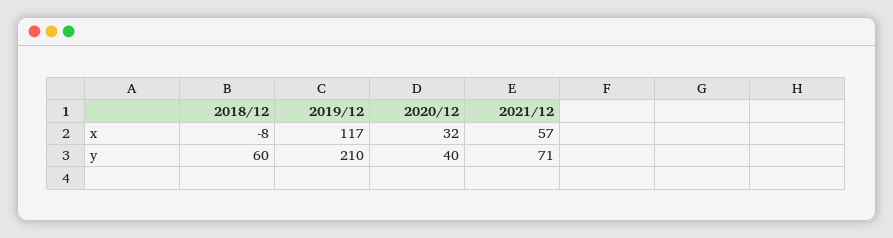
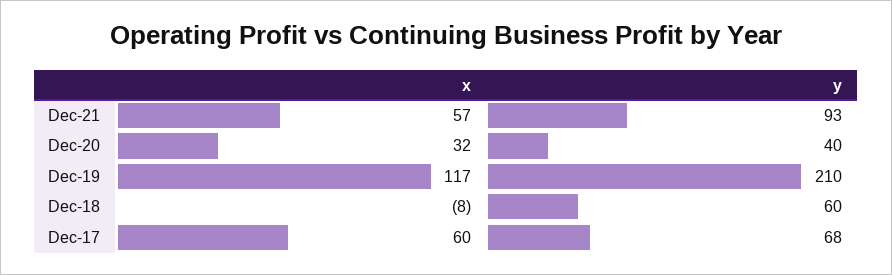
  {
    "2018/12": {
      "x": -8,
      "y": 60
    },
    "2019/12": {
      "x": 117,
      "y": 210
    },
    "2020/12": {
      "x": 32,
      "y": 40
    },
    "2021/12": {
      "x": 57,
-     "y": 71
+     "y": 93
-   }
+   },
+   "Dec-17": {
+     "x": 60,
+     "y": 68
+   }
  }

